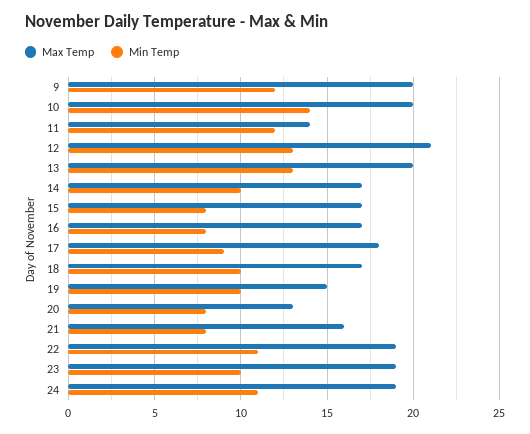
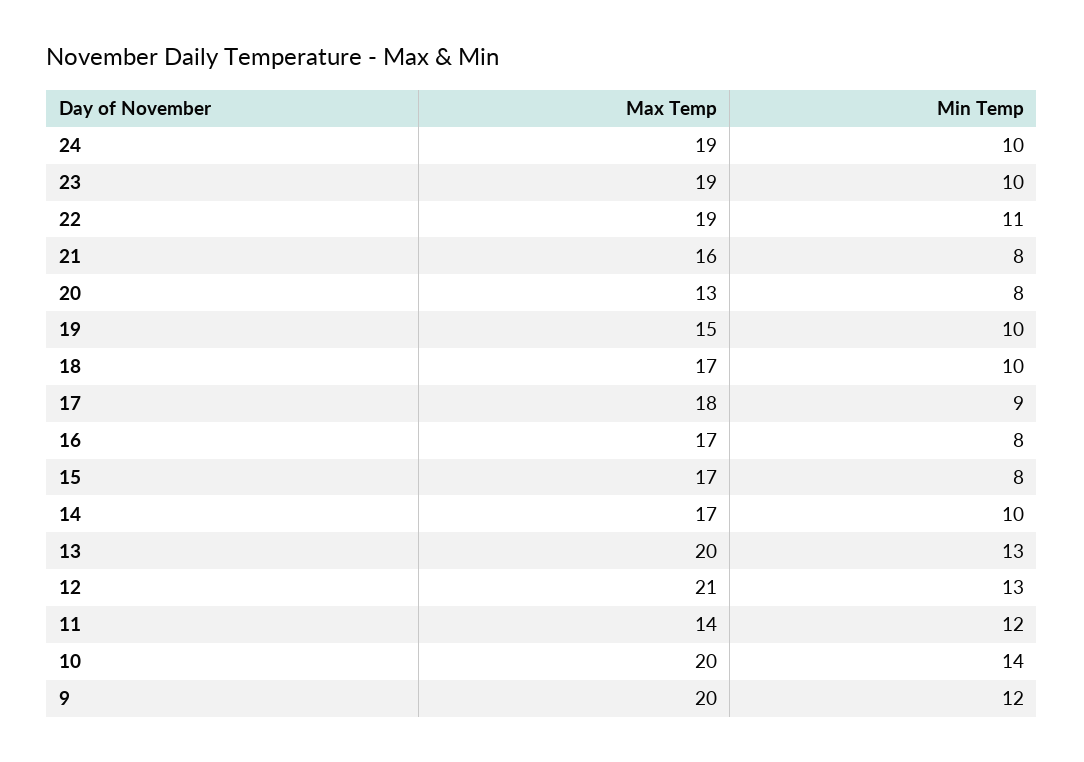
  {
    "Max Temp": {
      "9": 20,
      "10": 20,
      "11": 14,
      "12": 21,
      "13": 20,
      "14": 17,
      "15": 17,
      "16": 17,
      "17": 18,
      "18": 17,
      "19": 15,
      "20": 13,
      "21": 16,
      "22": 19,
      "23": 19,
      "24": 19
    },
    "Min Temp": {
      "9": 12,
      "10": 14,
      "11": 12,
      "12": 13,
      "13": 13,
      "14": 10,
      "15": 8,
      "16": 8,
      "17": 9,
      "18": 10,
      "19": 10,
      "20": 8,
      "21": 8,
      "22": 11,
      "23": 10,
-     "24": 11
+     "24": 10
    }
  }

